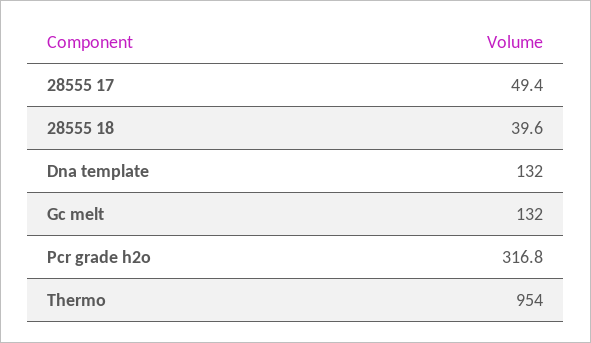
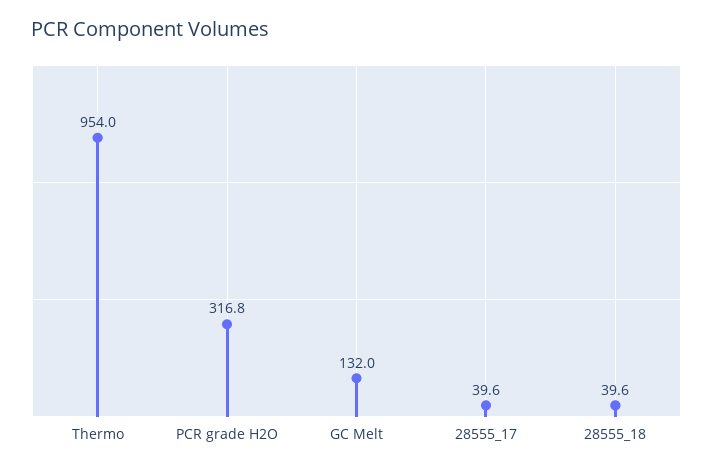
  {
-   "28555 17": 49.4,
+   "28555 17": 39.6,
    "28555 18": 39.6,
-   "Dna template": 132,
    "Gc melt": 132,
    "Pcr grade h2o": 316.8,
    "Thermo": 954
  }

